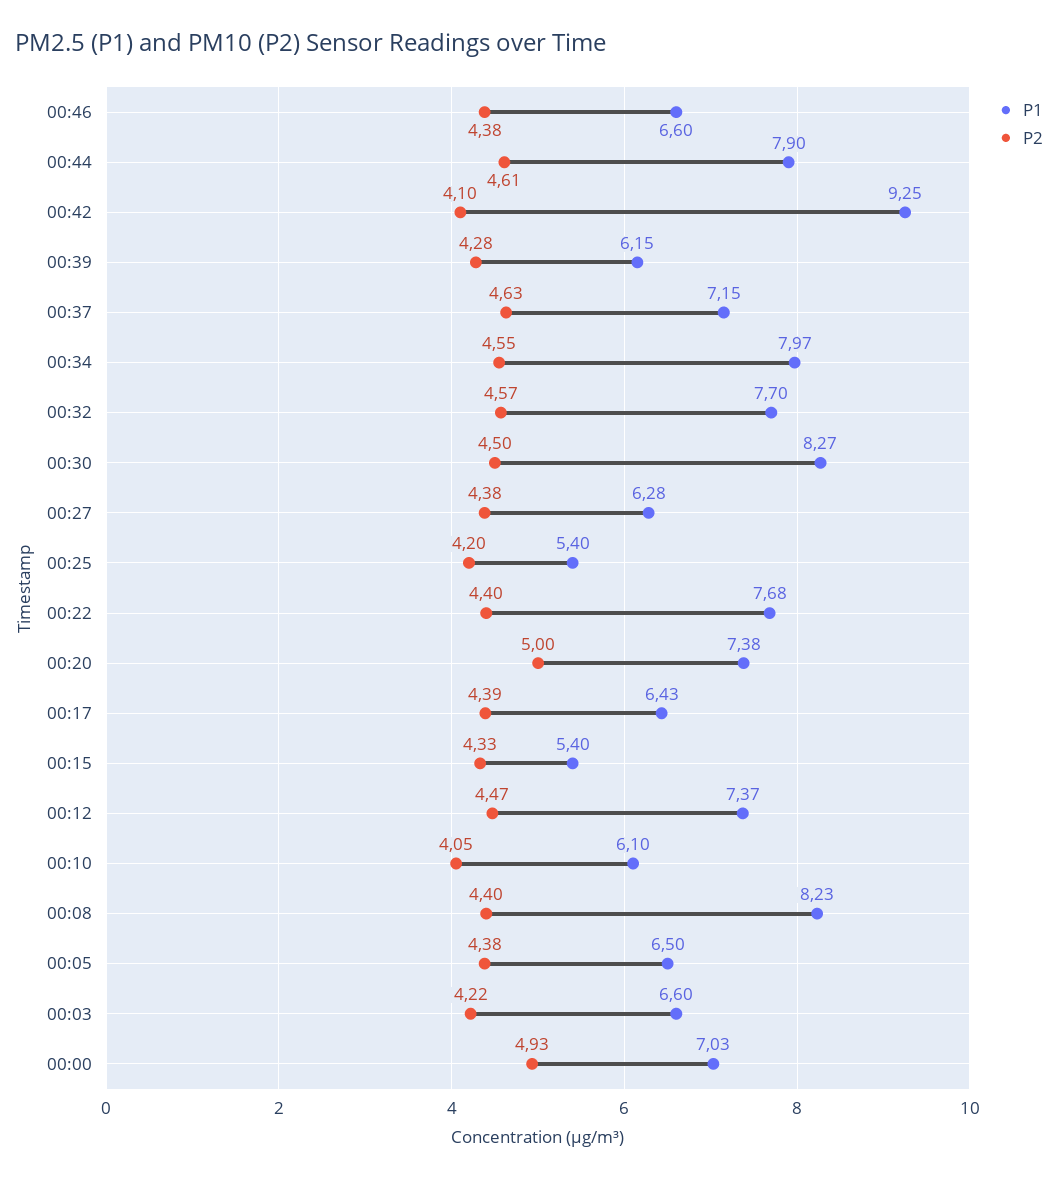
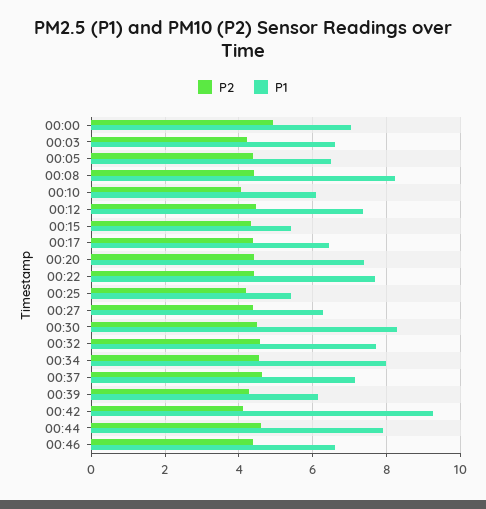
  {
    "P1": {
      "00:46": 6.6,
      "00:44": 7.9,
      "00:42": 9.25,
      "00:39": 6.15,
      "00:37": 7.15,
      "00:34": 7.97,
      "00:32": 7.7,
      "00:30": 8.27,
      "00:27": 6.28,
      "00:25": 5.4,
      "00:22": 7.68,
      "00:20": 7.38,
      "00:17": 6.43,
      "00:15": 5.4,
      "00:12": 7.37,
      "00:10": 6.1,
      "00:08": 8.23,
      "00:05": 6.5,
      "00:03": 6.6,
      "00:00": 7.03
    },
    "P2": {
      "00:46": 4.38,
      "00:44": 4.61,
      "00:42": 4.1,
      "00:39": 4.28,
      "00:37": 4.63,
      "00:34": 4.55,
      "00:32": 4.57,
      "00:30": 4.5,
      "00:27": 4.38,
      "00:25": 4.2,
      "00:22": 4.4,
-     "00:20": 5,
+     "00:20": 4.4,
      "00:17": 4.39,
      "00:15": 4.33,
      "00:12": 4.47,
      "00:10": 4.05,
      "00:08": 4.4,
      "00:05": 4.38,
      "00:03": 4.22,
      "00:00": 4.93
    }
  }

